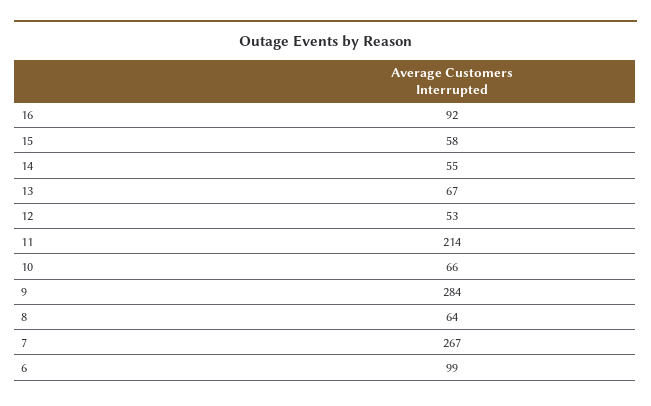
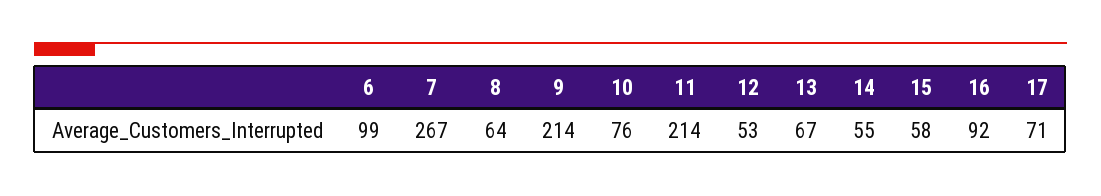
  {
    "16": 92,
    "15": 58,
    "14": 55,
    "13": 67,
    "12": 53,
    "11": 214,
-   "10": 66,
+   "10": 76,
-   "9": 284,
+   "9": 214,
    "8": 64,
    "7": 267,
-   "6": 99
+   "6": 99,
+   "17": 71
  }

